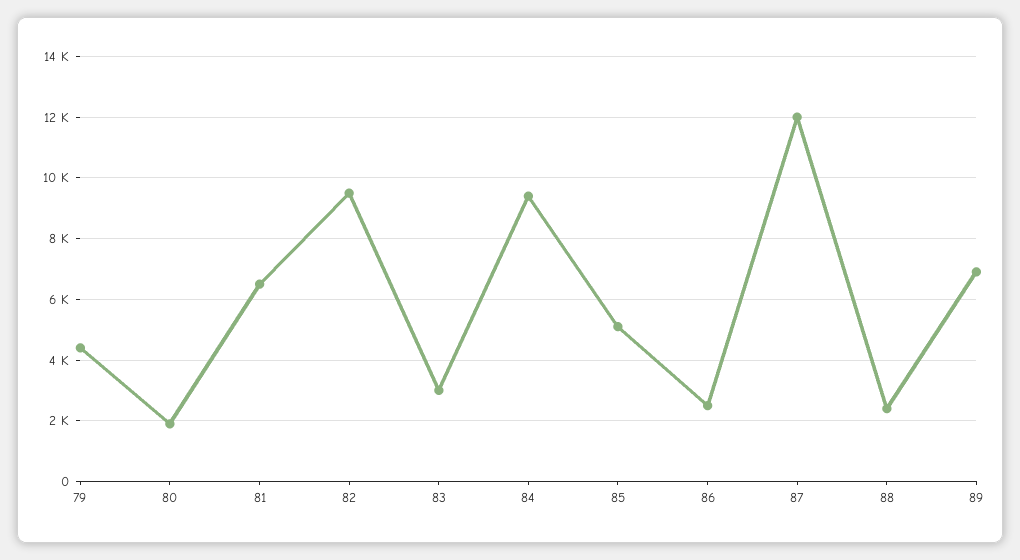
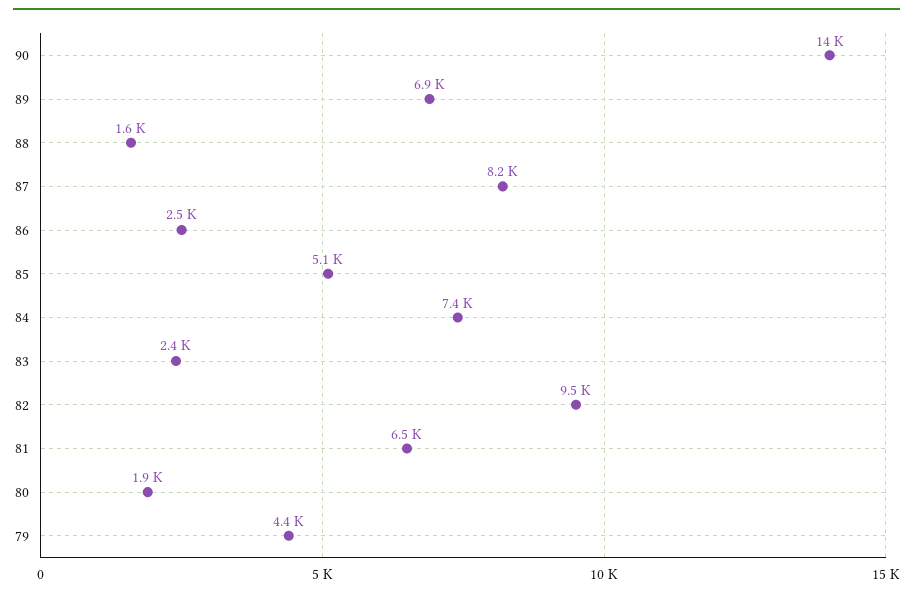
  {
    "79": 4400,
    "80": 1900,
    "81": 6500,
    "82": 9500,
-   "83": 3000,
+   "83": 2400,
-   "84": 9400,
+   "84": 7400,
    "85": 5100,
    "86": 2500,
-   "87": 12000,
+   "87": 8200,
-   "88": 2400,
+   "88": 1600,
-   "89": 6900
+   "89": 6900,
+   "90": 14000
  }

